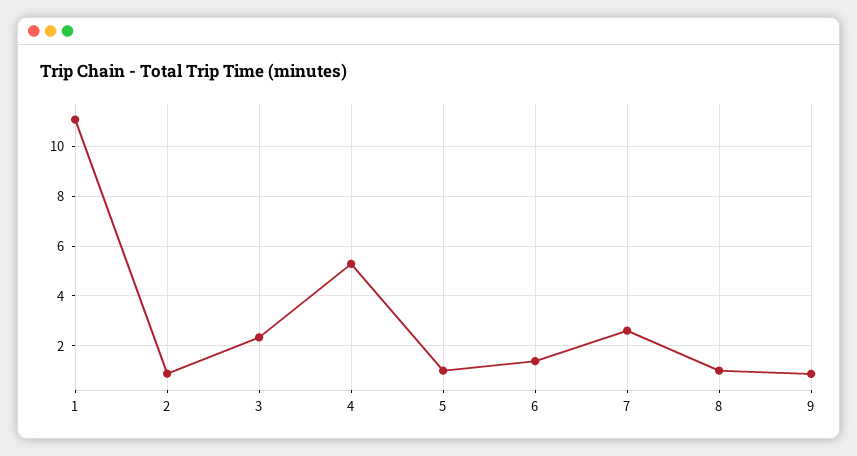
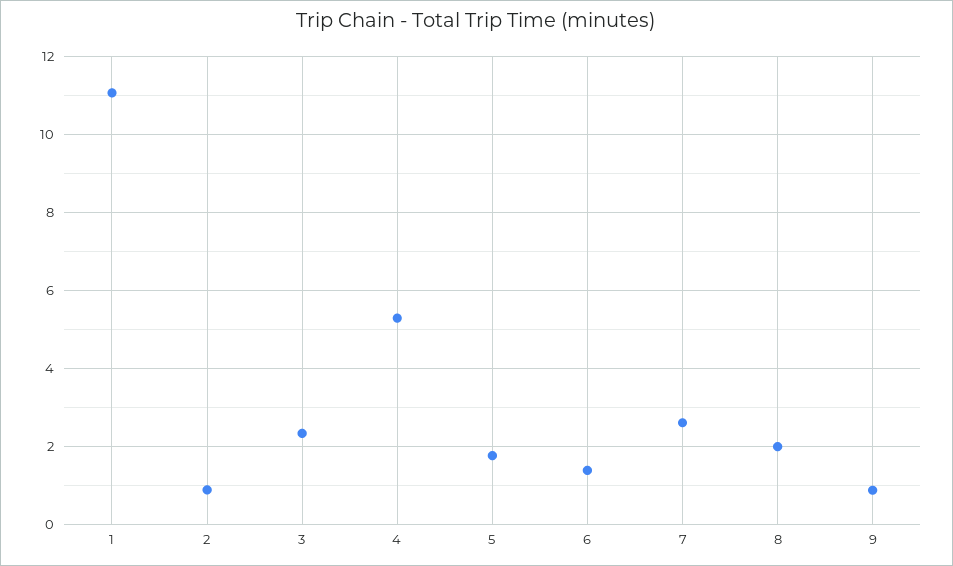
  {
    "1": 11,
    "2": 0.8,
    "3": 2.4,
    "4": 5.2,
-   "5": 1,
+   "5": 1.8,
    "6": 1.4,
    "7": 2.6,
-   "8": 1,
+   "8": 2,
    "9": 0.8
  }

